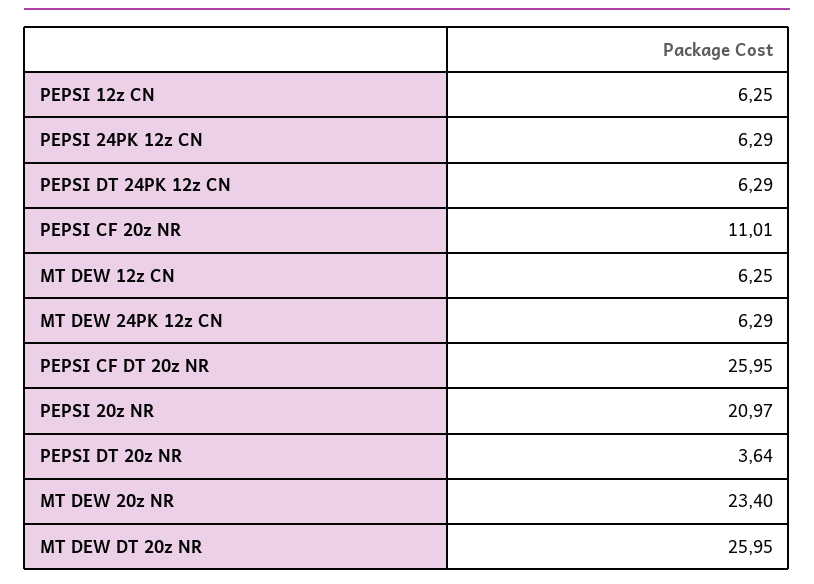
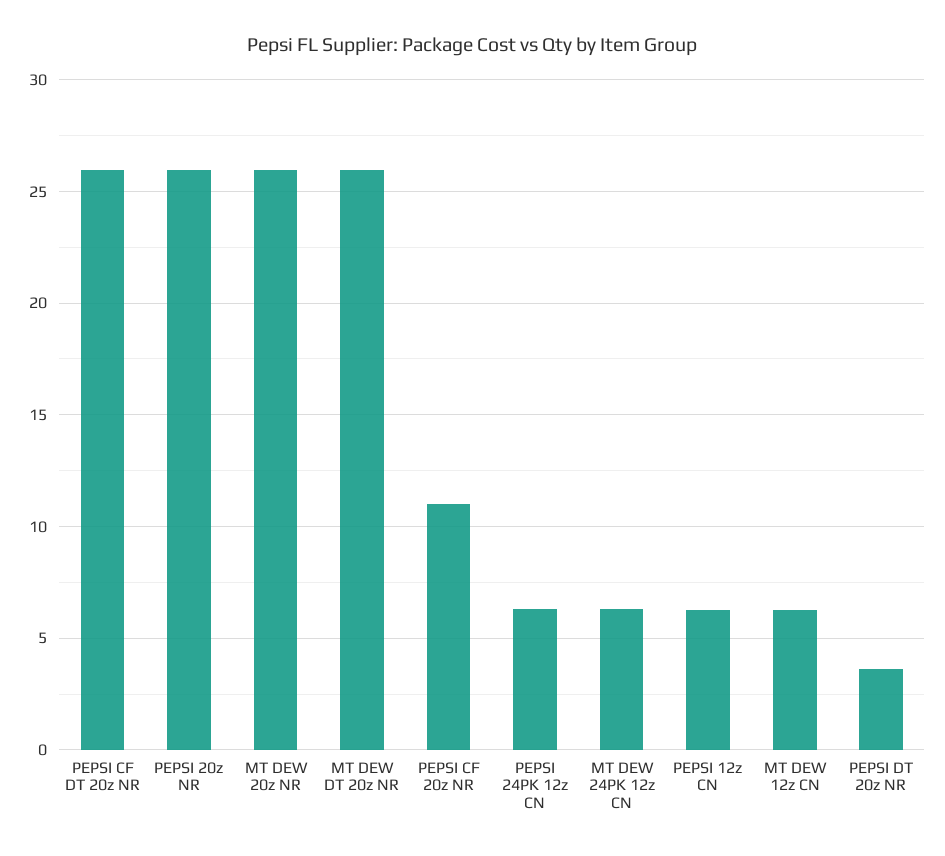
  {
    "PEPSI 12z CN": 6.25,
    "PEPSI 24PK 12z CN": 6.29,
-   "PEPSI DT 24PK 12z CN": 6.29,
    "PEPSI CF 20z NR": 11.01,
    "MT DEW 12z CN": 6.25,
    "MT DEW 24PK 12z CN": 6.29,
    "PEPSI CF DT 20z NR": 25.95,
-   "PEPSI 20z NR": 20.97,
+   "PEPSI 20z NR": 26,
    "PEPSI DT 20z NR": 3.64,
-   "MT DEW 20z NR": 23.4,
+   "MT DEW 20z NR": 26,
    "MT DEW DT 20z NR": 25.95
  }

